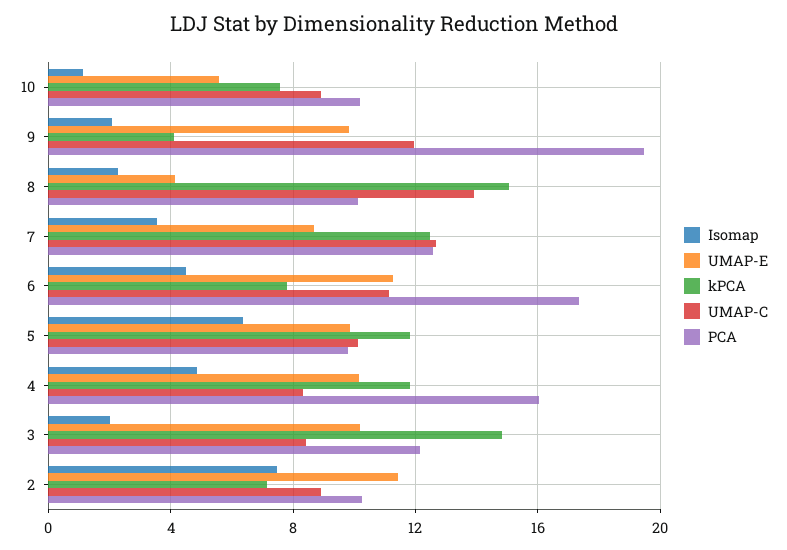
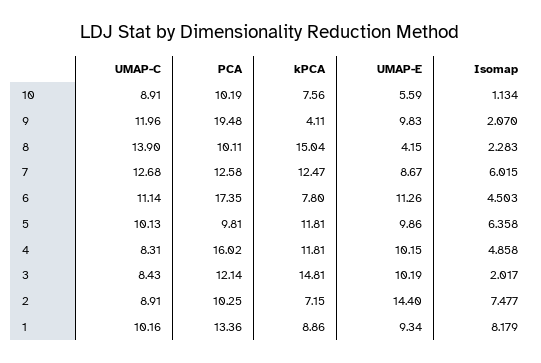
  {
    "Isomap": {
      "10": 1.134,
      "9": 2.07,
      "8": 2.283,
-     "7": 3.5,
+     "7": 6.015,
      "6": 4.503,
      "5": 6.358,
      "4": 4.858,
      "3": 2.017,
-     "2": 7.477
+     "2": 7.477,
+     "1": 8.179
    },
    "UMAP-E": {
      "10": 5.59,
      "9": 9.83,
      "8": 4.15,
      "7": 8.67,
      "6": 11.26,
      "5": 9.86,
      "4": 10.15,
      "3": 10.19,
-     "2": 11.5
+     "2": 14.4,
+     "1": 9.34
    },
    "kPCA": {
      "10": 7.56,
      "9": 4.11,
      "8": 15.04,
      "7": 12.47,
      "6": 7.8,
      "5": 11.81,
      "4": 11.81,
      "3": 14.81,
-     "2": 7.15
+     "2": 7.15,
+     "1": 8.86
    },
    "UMAP-C": {
      "10": 8.91,
      "9": 11.96,
      "8": 13.9,
      "7": 12.68,
      "6": 11.14,
      "5": 10.13,
      "4": 8.31,
      "3": 8.43,
-     "2": 8.91
+     "2": 8.91,
+     "1": 10.16
    },
    "PCA": {
      "10": 10.19,
      "9": 19.48,
      "8": 10.11,
      "7": 12.58,
      "6": 17.35,
      "5": 9.81,
      "4": 16.02,
      "3": 12.14,
-     "2": 10.25
+     "2": 10.25,
+     "1": 13.36
    }
  }

